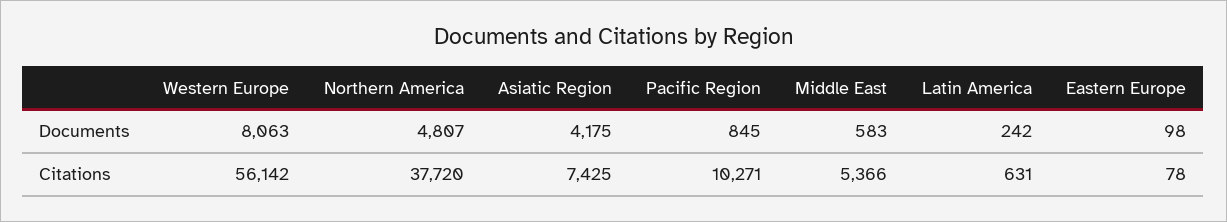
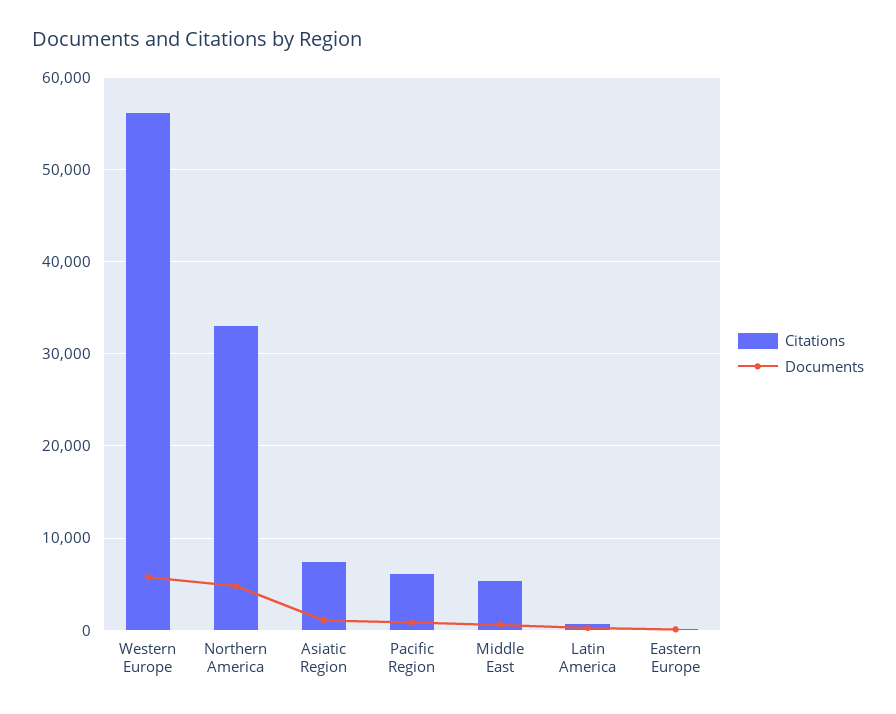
  {
    "Documents": {
-     "Western Europe": 8063,
+     "Western Europe": 6000,
      "Northern America": 4807,
-     "Asiatic Region": 4175,
+     "Asiatic Region": 1000,
      "Pacific Region": 845,
      "Middle East": 583,
      "Latin America": 242,
      "Eastern Europe": 98
    },
    "Citations": {
      "Western Europe": 56142,
-     "Northern America": 37720,
+     "Northern America": 33000,
      "Asiatic Region": 7425,
-     "Pacific Region": 10271,
+     "Pacific Region": 6000,
      "Middle East": 5366,
      "Latin America": 631,
      "Eastern Europe": 78
    }
  }

